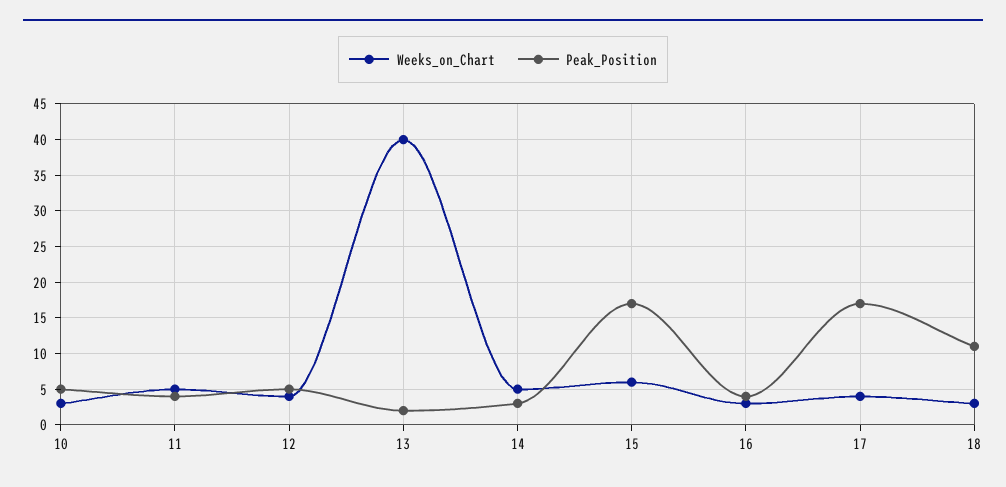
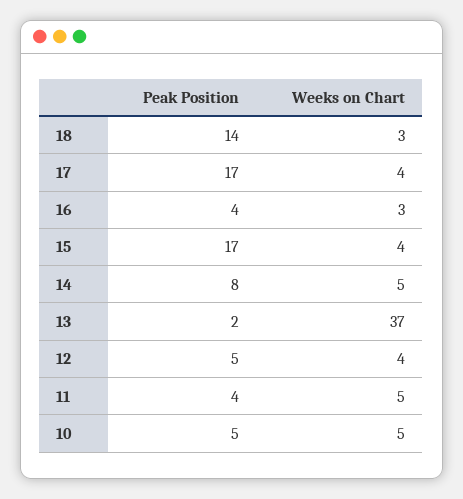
  {
    "Weeks_on_Chart": {
-     "10": 3,
+     "10": 5,
      "11": 5,
      "12": 4,
-     "13": 40,
+     "13": 37,
      "14": 5,
-     "15": 6,
+     "15": 4,
      "16": 3,
      "17": 4,
      "18": 3
    },
    "Peak_Position": {
      "10": 5,
      "11": 4,
      "12": 5,
      "13": 2,
-     "14": 3,
+     "14": 8,
      "15": 17,
      "16": 4,
      "17": 17,
-     "18": 11
+     "18": 14
    }
  }

